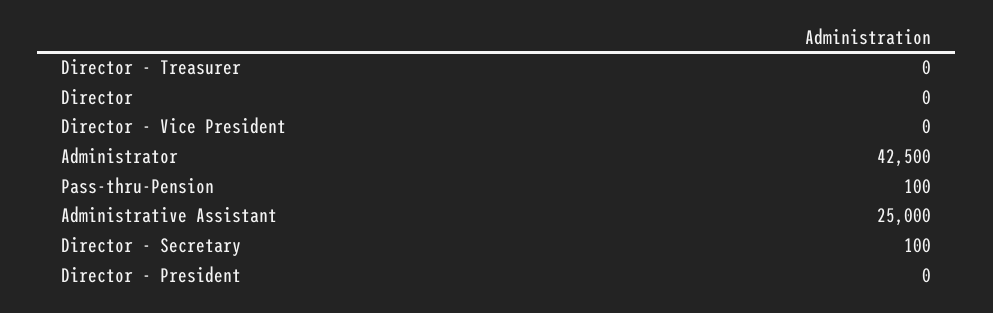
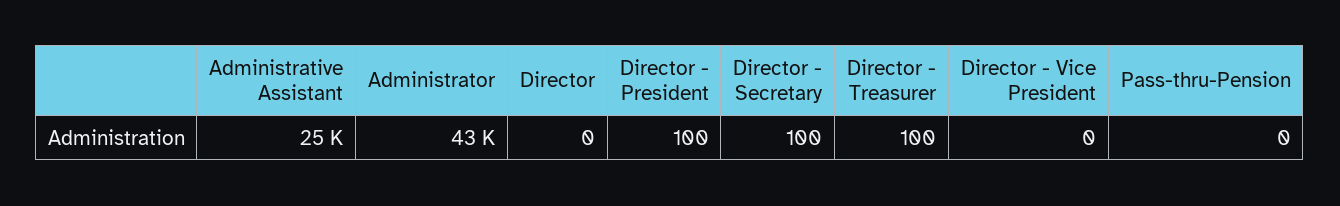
  {
-   "Director - Treasurer": 0,
+   "Director - Treasurer": 100,
    "Director": 0,
    "Director - Vice President": 0,
    "Administrator": 42500,
-   "Pass-thru-Pension": 100,
+   "Pass-thru-Pension": 0,
    "Administrative Assistant": 25000,
    "Director - Secretary": 100,
-   "Director - President": 0
+   "Director - President": 100
  }

